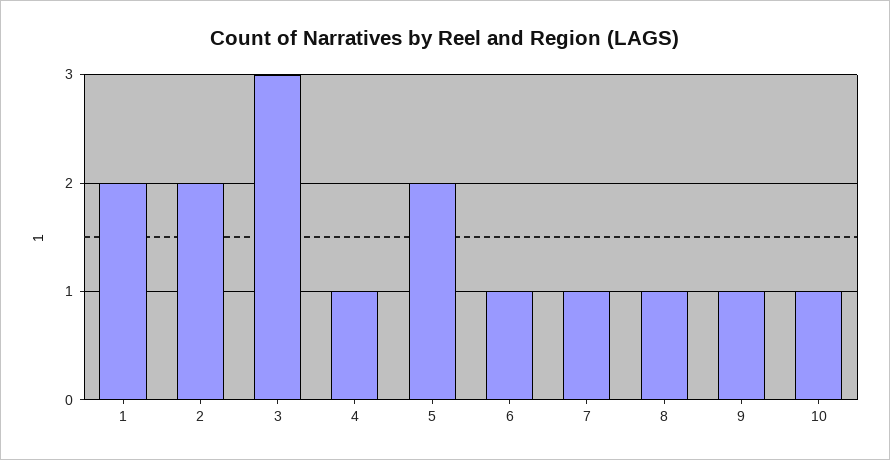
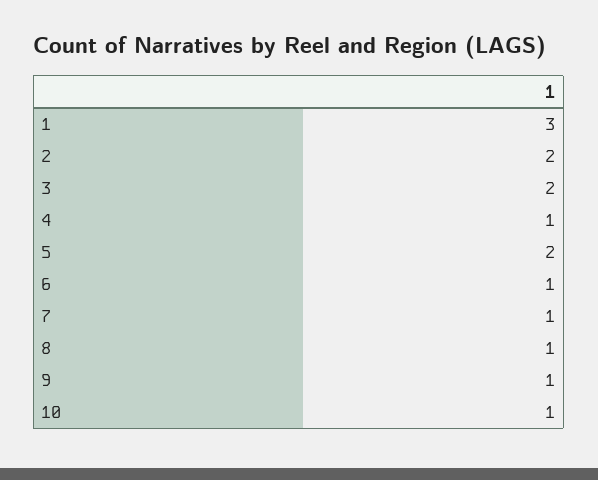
  {
-   "1": 2,
+   "1": 3,
    "2": 2,
-   "3": 3,
+   "3": 2,
    "4": 1,
    "5": 2,
    "6": 1,
    "7": 1,
    "8": 1,
    "9": 1,
    "10": 1
  }

